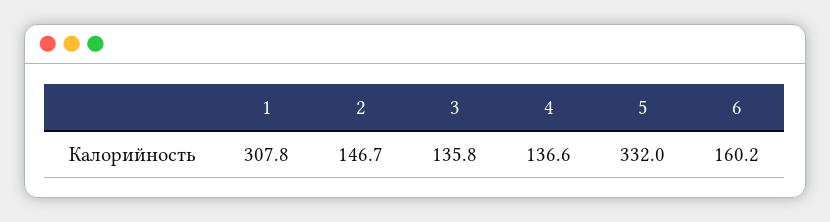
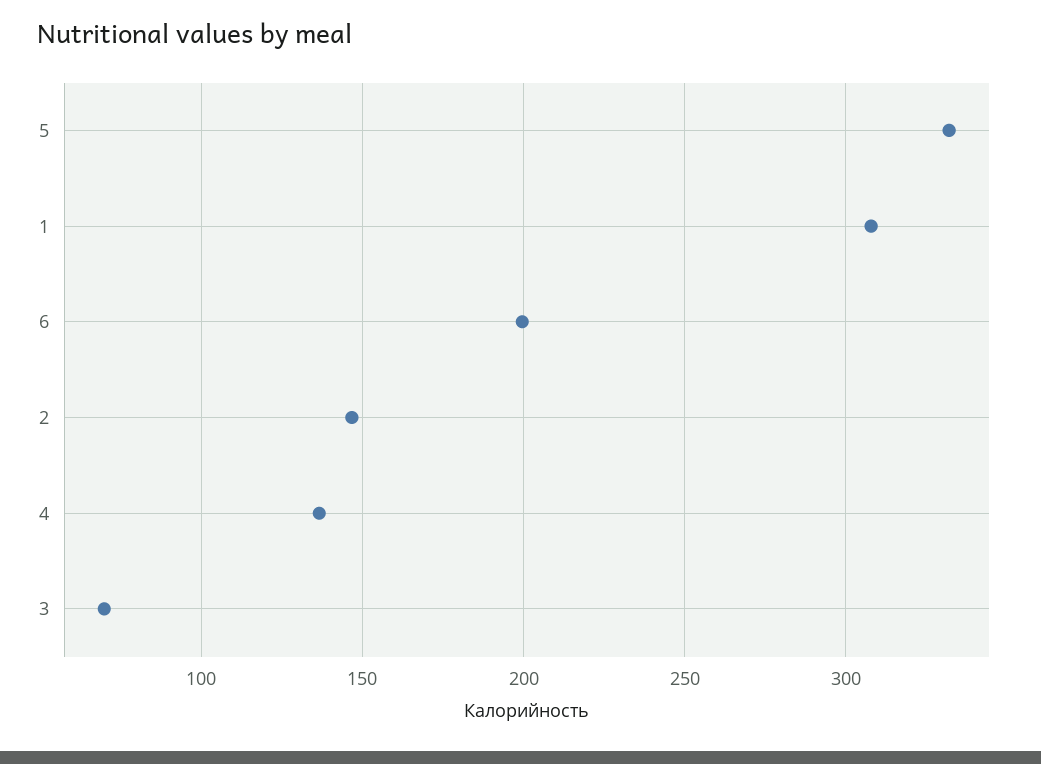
  {
    "1": 307.8,
    "2": 146.7,
-   "3": 135.8,
+   "3": 70,
    "4": 136.6,
    "5": 332,
-   "6": 160.2
+   "6": 200
  }

